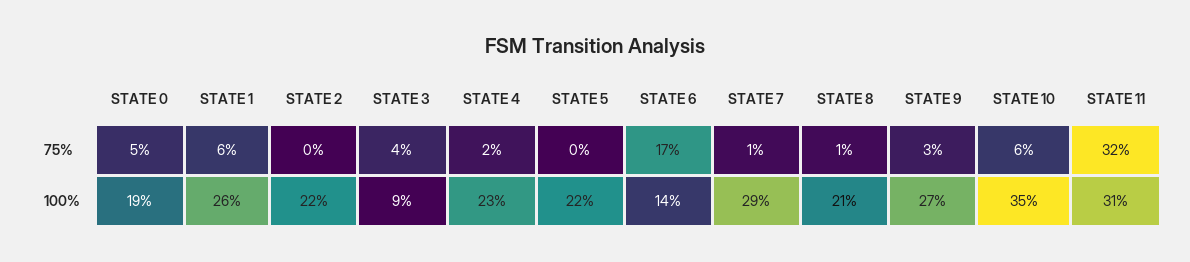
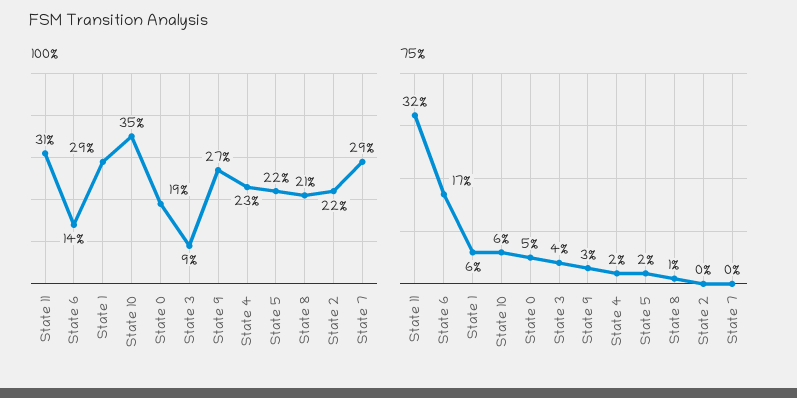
  {
    "75%": {
      "STATE 0": 5,
      "STATE 1": 6,
      "STATE 2": 0,
      "STATE 3": 4,
      "STATE 4": 2,
-     "STATE 5": 0,
+     "STATE 5": 2,
      "STATE 6": 17,
-     "STATE 7": 1,
+     "STATE 7": 0,
      "STATE 8": 1,
      "STATE 9": 3,
      "STATE 10": 6,
      "STATE 11": 32
    },
    "100%": {
      "STATE 0": 19,
-     "STATE 1": 26,
+     "STATE 1": 29,
      "STATE 2": 22,
      "STATE 3": 9,
      "STATE 4": 23,
      "STATE 5": 22,
      "STATE 6": 14,
      "STATE 7": 29,
      "STATE 8": 21,
      "STATE 9": 27,
      "STATE 10": 35,
      "STATE 11": 31
    }
  }

